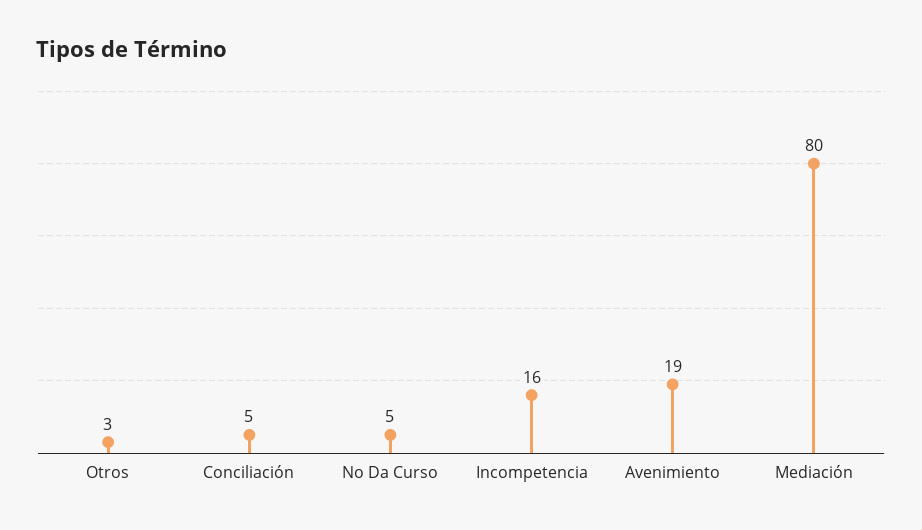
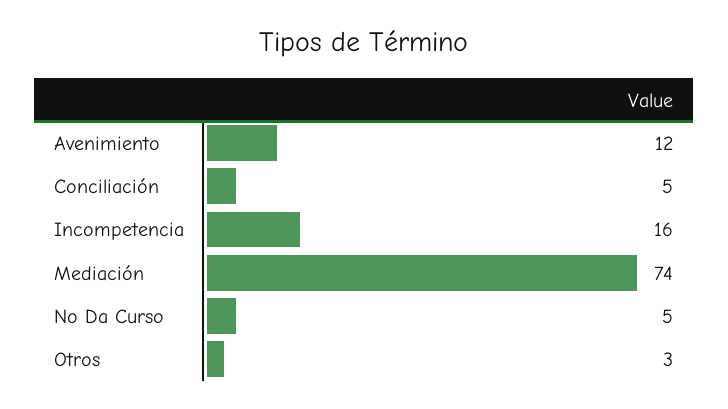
  {
    "Otros": 3,
    "Conciliación": 5,
    "No Da Curso": 5,
    "Incompetencia": 16,
-   "Avenimiento": 19,
+   "Avenimiento": 12,
-   "Mediación": 80
+   "Mediación": 74
  }

